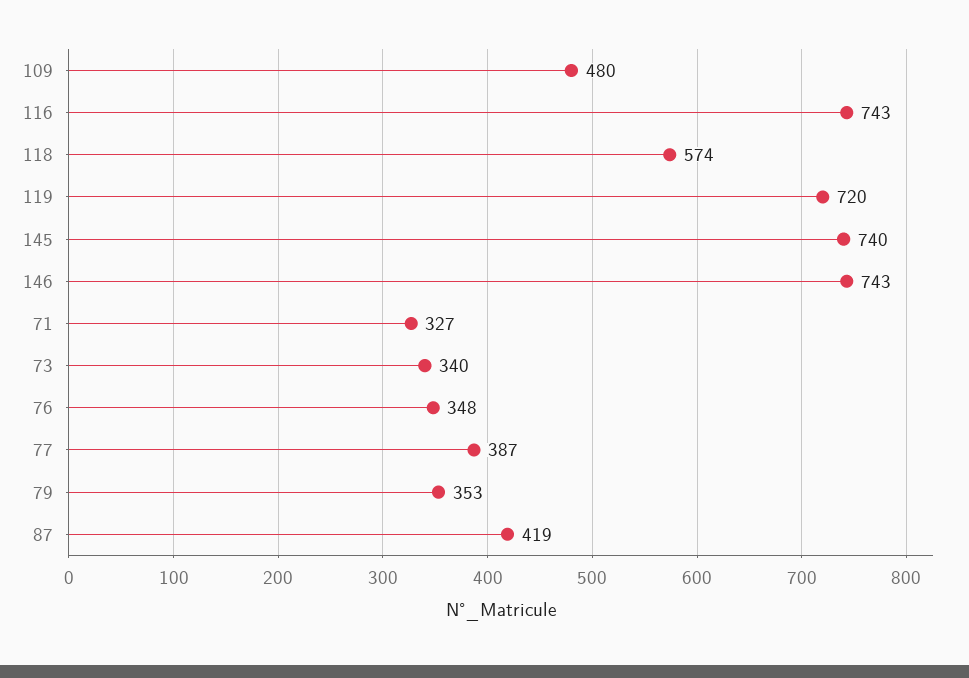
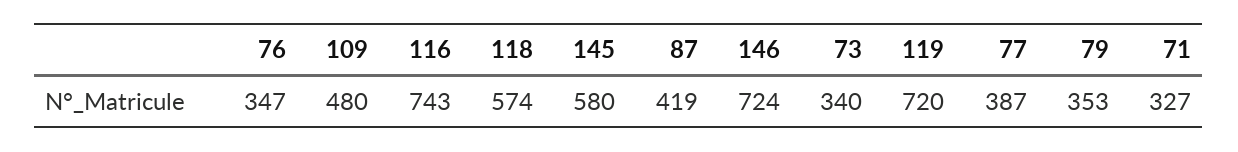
  {
    "109": 480,
    "116": 743,
    "118": 574,
    "119": 720,
-   "145": 740,
+   "145": 580,
-   "146": 743,
+   "146": 724,
    "71": 327,
    "73": 340,
-   "76": 348,
+   "76": 347,
    "77": 387,
    "79": 353,
    "87": 419
  }

